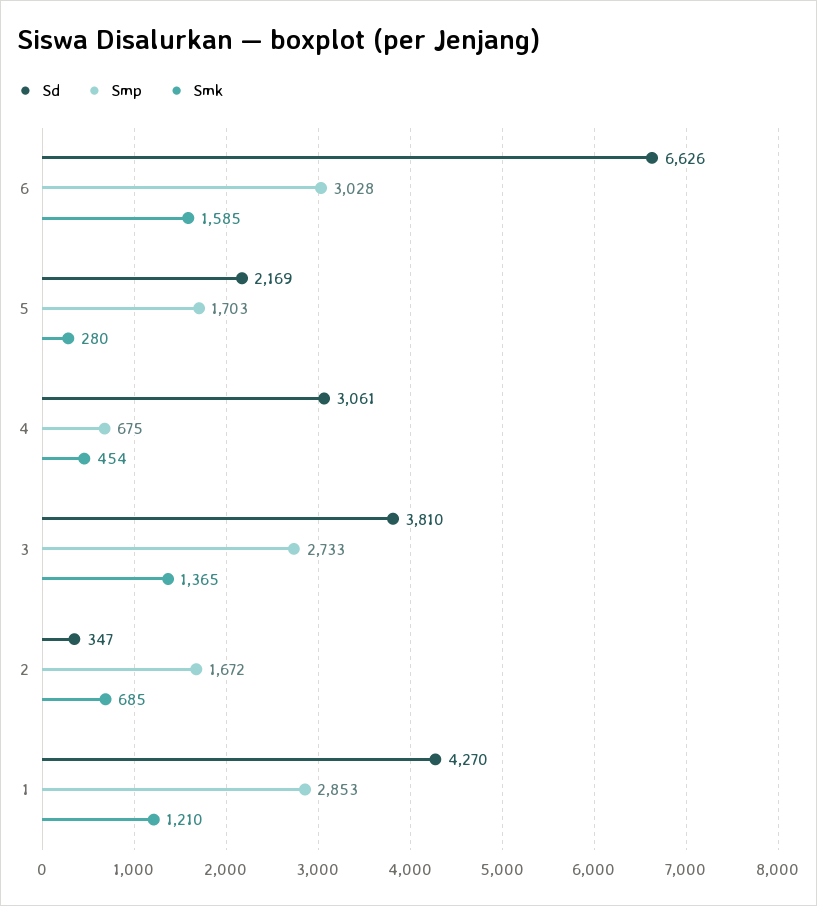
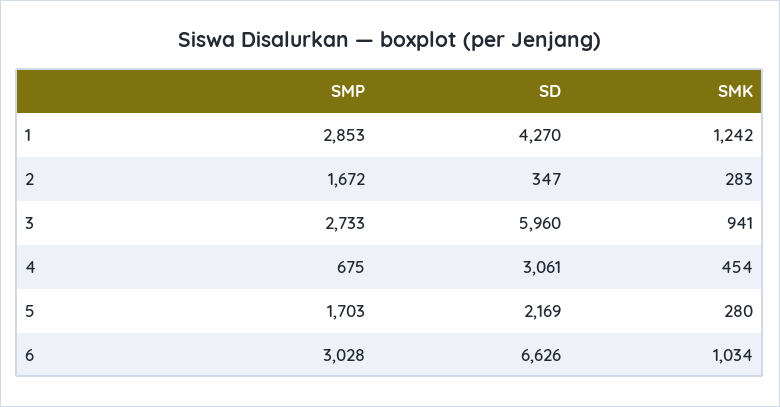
  {
    "Sd": {
      "6": 6626,
      "5": 2169,
      "4": 3061,
-     "3": 3810,
+     "3": 5960,
      "2": 347,
      "1": 4270
    },
    "Smp": {
      "6": 3028,
      "5": 1703,
      "4": 675,
      "3": 2733,
      "2": 1672,
      "1": 2853
    },
    "Smk": {
-     "6": 1585,
+     "6": 1034,
      "5": 280,
      "4": 454,
-     "3": 1365,
+     "3": 941,
-     "2": 685,
+     "2": 283,
-     "1": 1210
+     "1": 1242
    }
  }

